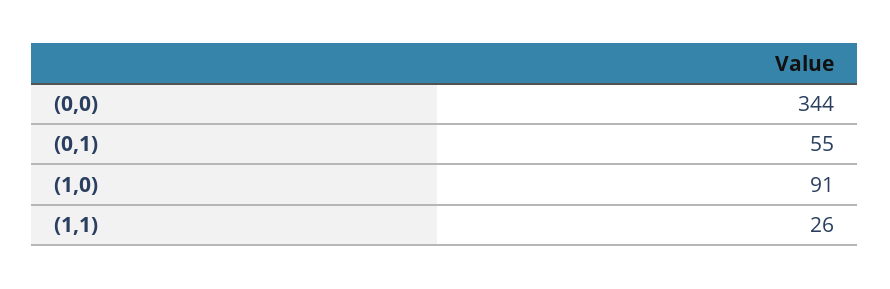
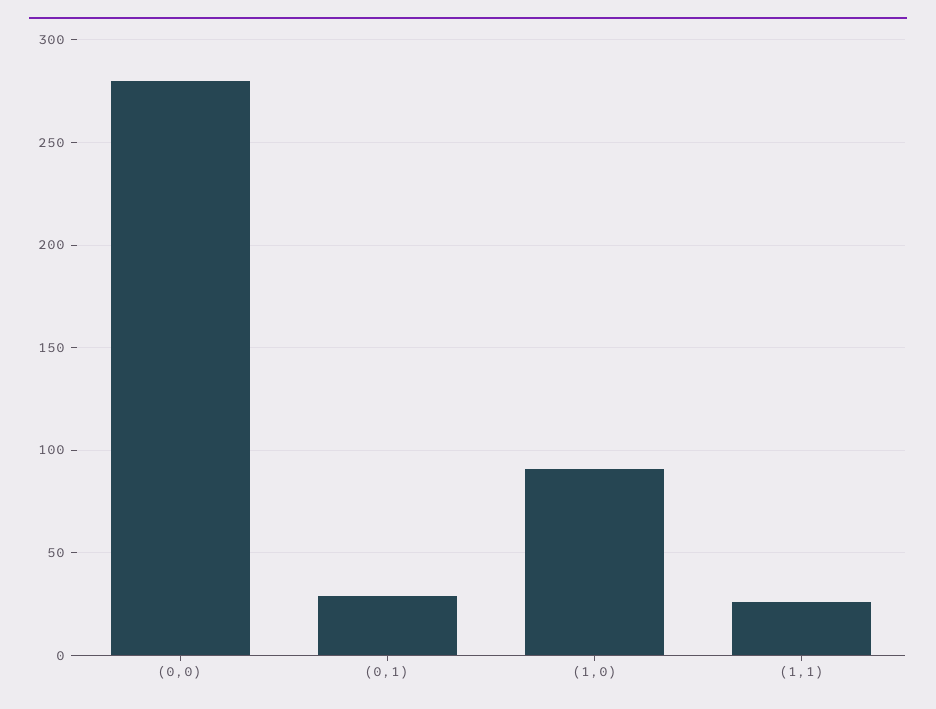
  {
-   "(0,0)": 344,
+   "(0,0)": 280,
-   "(0,1)": 55,
+   "(0,1)": 30,
    "(1,0)": 91,
    "(1,1)": 26
  }

